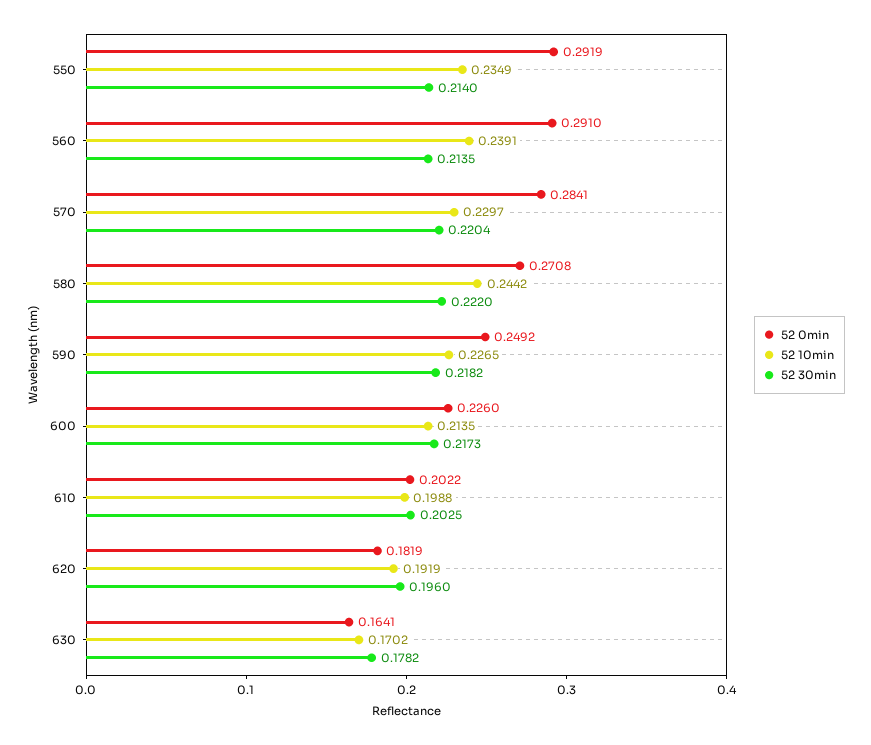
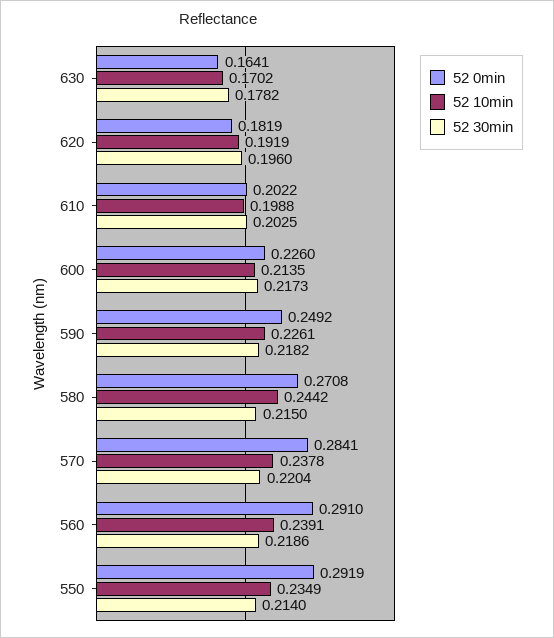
  {
    "52 0min": {
      "550": 0.2919,
      "560": 0.291,
      "570": 0.2841,
      "580": 0.2708,
      "590": 0.2492,
      "600": 0.226,
      "610": 0.2022,
      "620": 0.1819,
      "630": 0.1641
    },
    "52 10min": {
      "550": 0.2349,
      "560": 0.2391,
-     "570": 0.2297,
+     "570": 0.2378,
      "580": 0.2442,
-     "590": 0.2265,
+     "590": 0.2261,
      "600": 0.2135,
      "610": 0.1988,
      "620": 0.1919,
      "630": 0.1702
    },
    "52 30min": {
      "550": 0.214,
-     "560": 0.2135,
+     "560": 0.2186,
      "570": 0.2204,
-     "580": 0.222,
+     "580": 0.215,
      "590": 0.2182,
      "600": 0.2173,
      "610": 0.2025,
      "620": 0.196,
      "630": 0.1782
    }
  }

